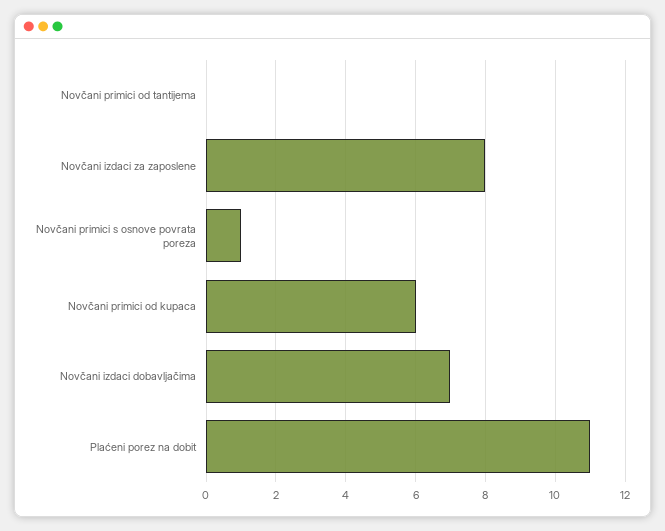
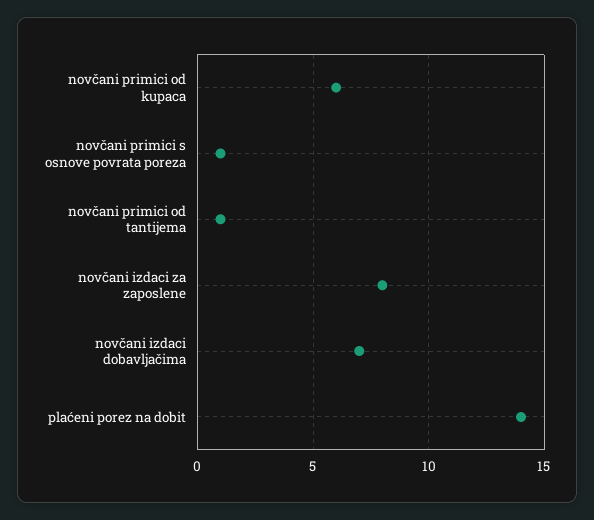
  {
-   "Novčani primici od tantijema": 0,
+   "Novčani primici od tantijema": 1,
    "Novčani izdaci za zaposlene": 8,
    "Novčani primici s osnove povrata poreza": 1,
    "Novčani primici od kupaca": 6,
    "Novčani izdaci dobavljačima": 7,
-   "Plaćeni porez na dobit": 11
+   "Plaćeni porez na dobit": 14
  }

